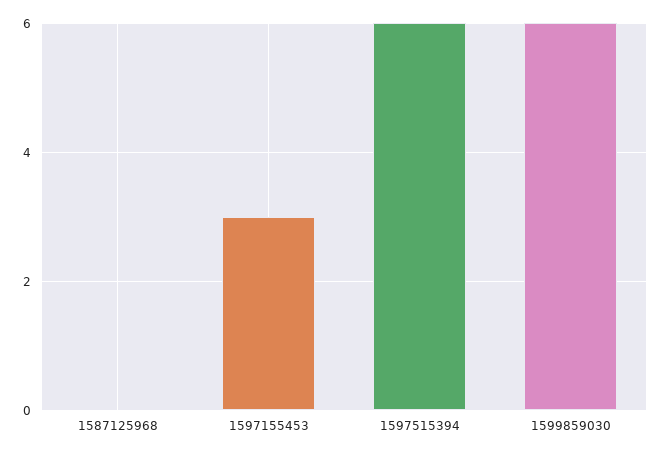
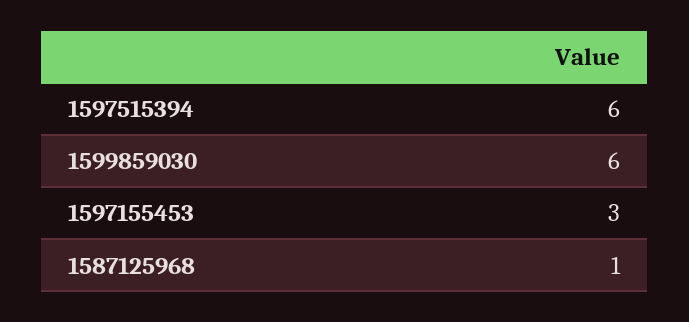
  {
-   "1587125968": 0,
+   "1587125968": 1,
    "1597155453": 3,
    "1597515394": 6,
    "1599859030": 6
  }

